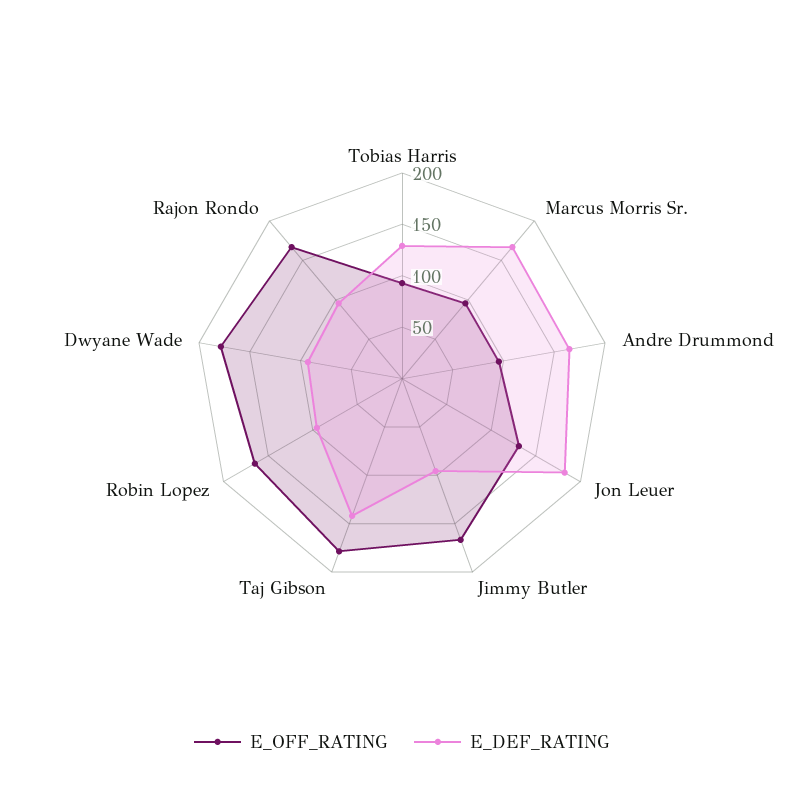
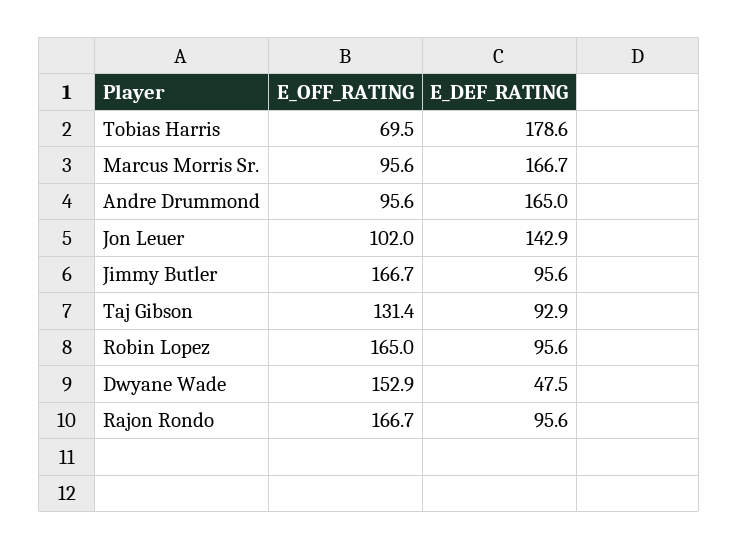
  {
    "E_OFF_RATING": {
-     "Tobias Harris": 90,
+     "Tobias Harris": 69.5,
      "Marcus Morris Sr.": 95.6,
      "Andre Drummond": 95.6,
-     "Jon Leuer": 130,
+     "Jon Leuer": 102,
      "Jimmy Butler": 166.7,
-     "Taj Gibson": 180,
+     "Taj Gibson": 131.4,
      "Robin Lopez": 165,
-     "Dwyane Wade": 180,
+     "Dwyane Wade": 152.9,
      "Rajon Rondo": 166.7
    },
    "E_DEF_RATING": {
-     "Tobias Harris": 130,
+     "Tobias Harris": 178.6,
      "Marcus Morris Sr.": 166.7,
      "Andre Drummond": 165,
-     "Jon Leuer": 180,
+     "Jon Leuer": 142.9,
      "Jimmy Butler": 95.6,
-     "Taj Gibson": 140,
+     "Taj Gibson": 92.9,
      "Robin Lopez": 95.6,
-     "Dwyane Wade": 90,
+     "Dwyane Wade": 47.5,
      "Rajon Rondo": 95.6
    }
  }

